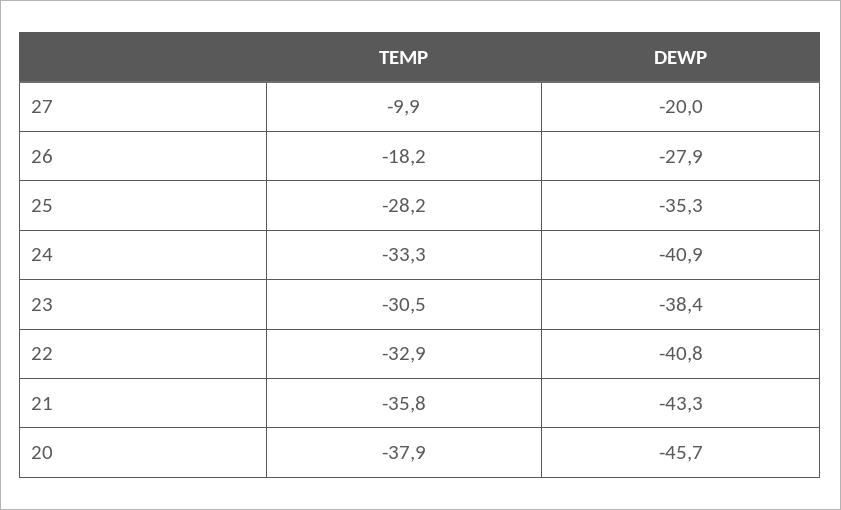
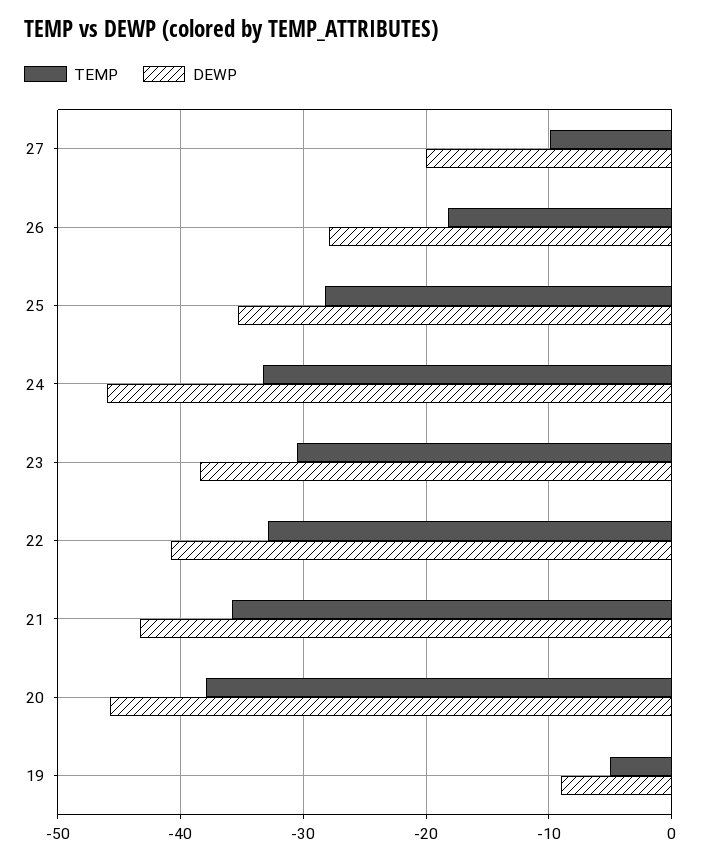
  {
    "TEMP": {
      "27": -9.9,
      "26": -18.2,
      "25": -28.2,
      "24": -33.3,
      "23": -30.5,
      "22": -32.9,
      "21": -35.8,
-     "20": -37.9
+     "20": -37.9,
+     "19": -5
    },
    "DEWP": {
      "27": -20,
      "26": -27.9,
      "25": -35.3,
-     "24": -40.9,
+     "24": -46,
      "23": -38.4,
      "22": -40.8,
      "21": -43.3,
-     "20": -45.7
+     "20": -45.7,
+     "19": -9
    }
  }

